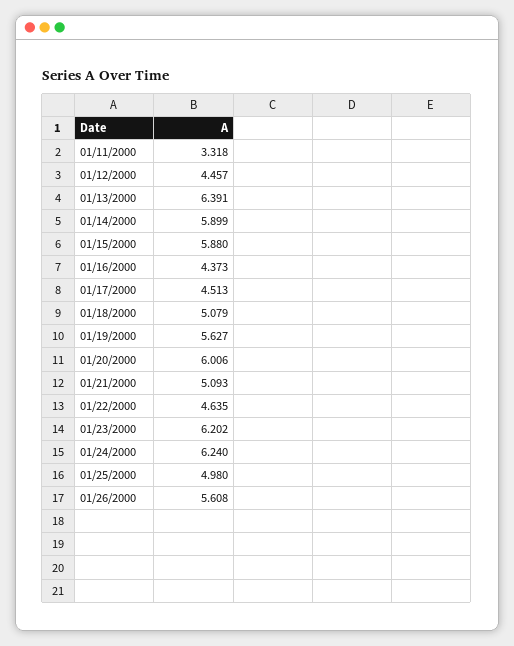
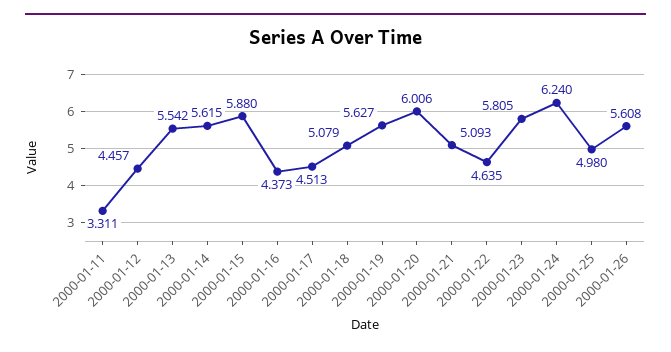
  {
-   "01/11/2000": 3.318,
+   "01/11/2000": 3.311,
    "01/12/2000": 4.457,
-   "01/13/2000": 6.391,
+   "01/13/2000": 5.542,
-   "01/14/2000": 5.899,
+   "01/14/2000": 5.615,
    "01/15/2000": 5.88,
    "01/16/2000": 4.373,
    "01/17/2000": 4.513,
    "01/18/2000": 5.079,
    "01/19/2000": 5.627,
    "01/20/2000": 6.006,
    "01/21/2000": 5.093,
    "01/22/2000": 4.635,
-   "01/23/2000": 6.202,
+   "01/23/2000": 5.805,
    "01/24/2000": 6.24,
    "01/25/2000": 4.98,
    "01/26/2000": 5.608
  }

